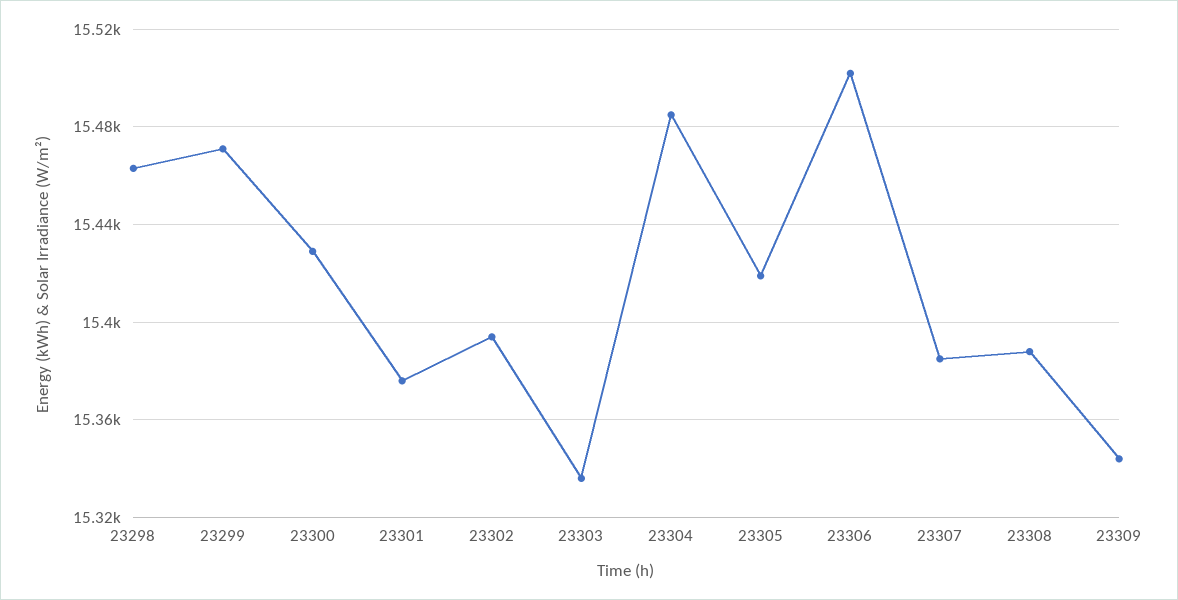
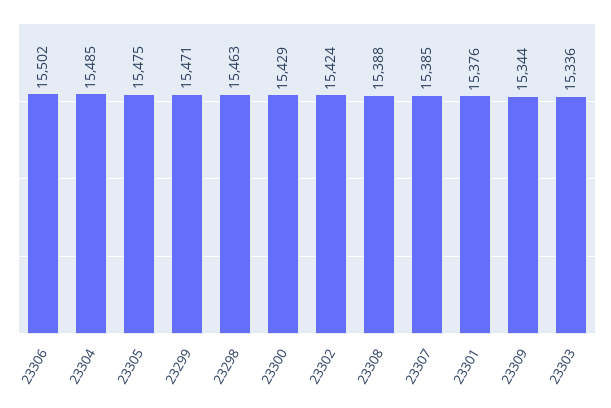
  {
    "23298": 15463,
    "23299": 15471,
    "23300": 15429,
    "23301": 15376,
-   "23302": 15395,
+   "23302": 15424,
    "23303": 15336,
    "23304": 15485,
-   "23305": 15420,
+   "23305": 15475,
    "23306": 15502,
    "23307": 15385,
    "23308": 15388,
    "23309": 15344
  }

